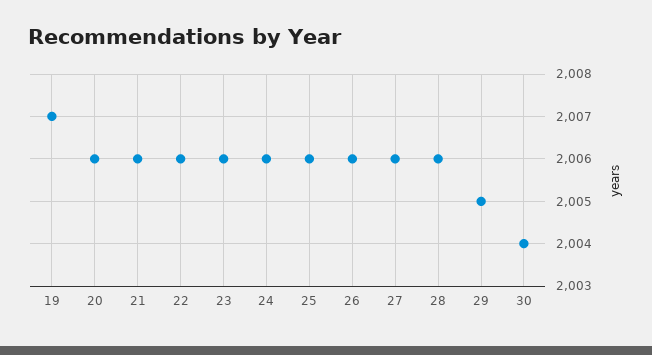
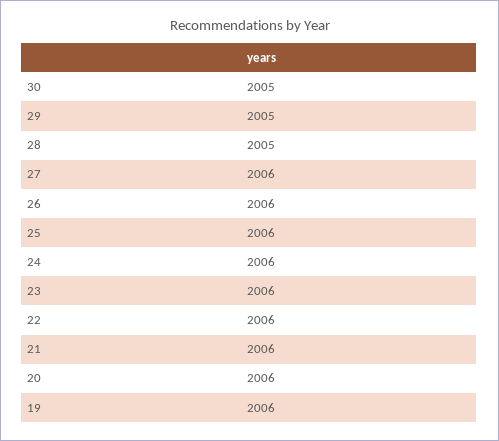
  {
-   "19": 2007,
+   "19": 2006,
    "20": 2006,
    "21": 2006,
    "22": 2006,
    "23": 2006,
    "24": 2006,
    "25": 2006,
    "26": 2006,
    "27": 2006,
-   "28": 2006,
+   "28": 2005,
    "29": 2005,
-   "30": 2004
+   "30": 2005
  }

